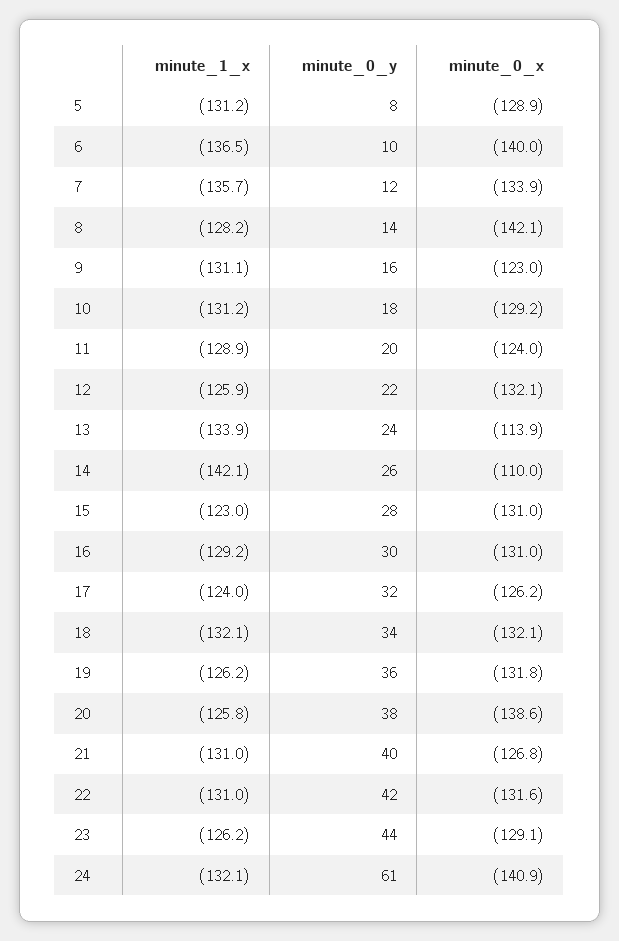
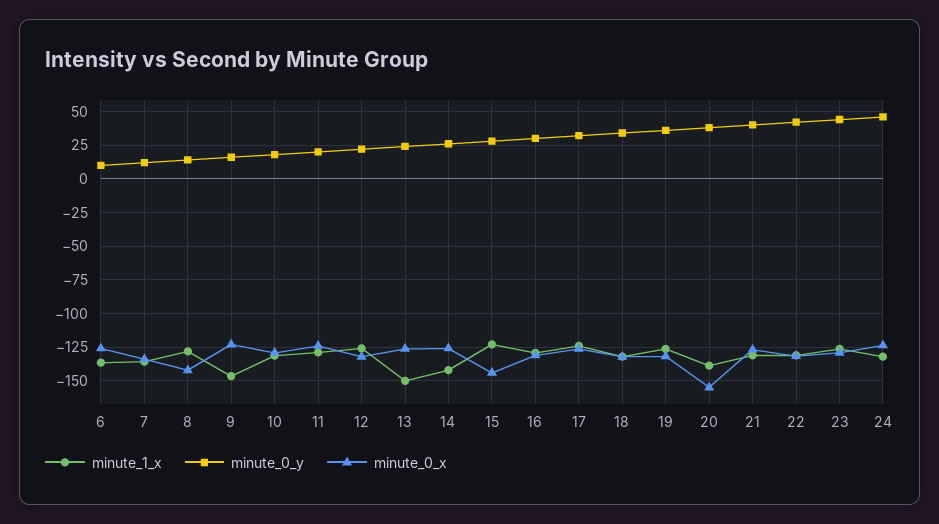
  {
    "minute_1_x": {
-     "5": -131.2,
      "6": -136.5,
      "7": -135.7,
      "8": -128.2,
-     "9": -131.1,
+     "9": -145,
      "10": -131.2,
      "11": -128.9,
      "12": -125.9,
-     "13": -133.9,
+     "13": -150,
      "14": -142.1,
      "15": -123,
      "16": -129.2,
      "17": -124,
      "18": -132.1,
      "19": -126.2,
-     "20": -125.8,
+     "20": -140,
      "21": -131,
      "22": -131,
      "23": -126.2,
      "24": -132.1
    },
    "minute_0_y": {
-     "5": 8,
      "6": 10,
      "7": 12,
      "8": 14,
      "9": 16,
      "10": 18,
      "11": 20,
      "12": 22,
      "13": 24,
      "14": 26,
      "15": 28,
      "16": 30,
      "17": 32,
      "18": 34,
      "19": 36,
      "20": 38,
      "21": 40,
      "22": 42,
      "23": 44,
-     "24": 61
+     "24": 45
    },
    "minute_0_x": {
-     "5": -128.9,
-     "6": -140,
+     "6": -125,
      "7": -133.9,
      "8": -142.1,
      "9": -123,
      "10": -129.2,
      "11": -124,
      "12": -132.1,
-     "13": -113.9,
+     "13": -125,
-     "14": -110,
+     "14": -125,
-     "15": -131,
+     "15": -145,
      "16": -131,
      "17": -126.2,
      "18": -132.1,
      "19": -131.8,
-     "20": -138.6,
+     "20": -155,
      "21": -126.8,
      "22": -131.6,
      "23": -129.1,
-     "24": -140.9
+     "24": -125
    }
  }

